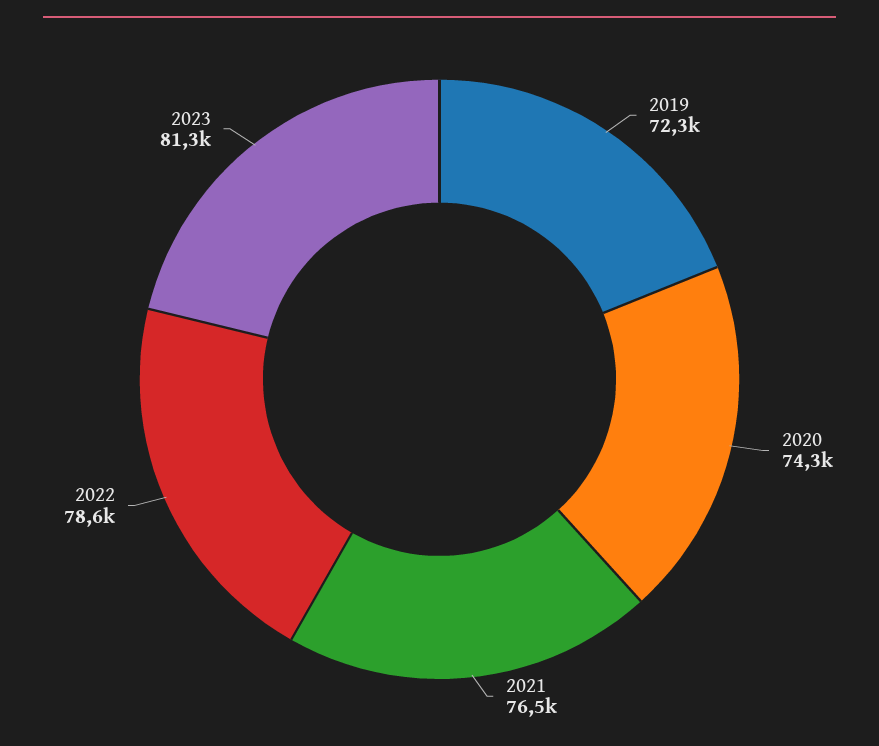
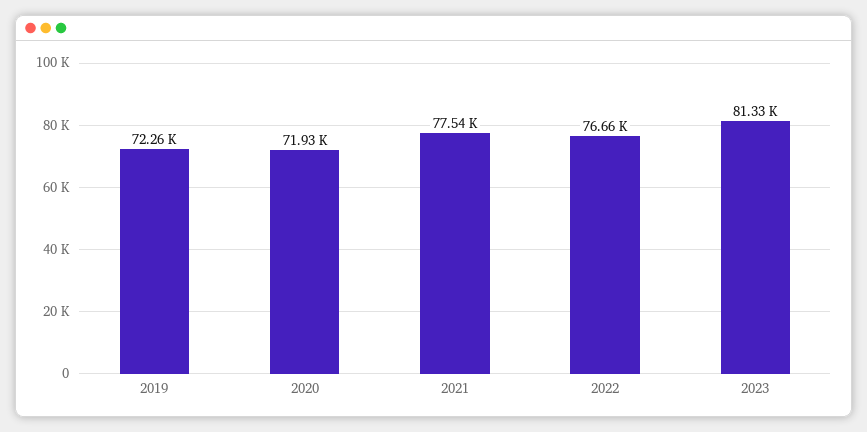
  {
    "2019": 72260,
-   "2020": 74300,
+   "2020": 71930,
-   "2021": 76500,
+   "2021": 77540,
-   "2022": 78600,
+   "2022": 76660,
    "2023": 81330
  }

